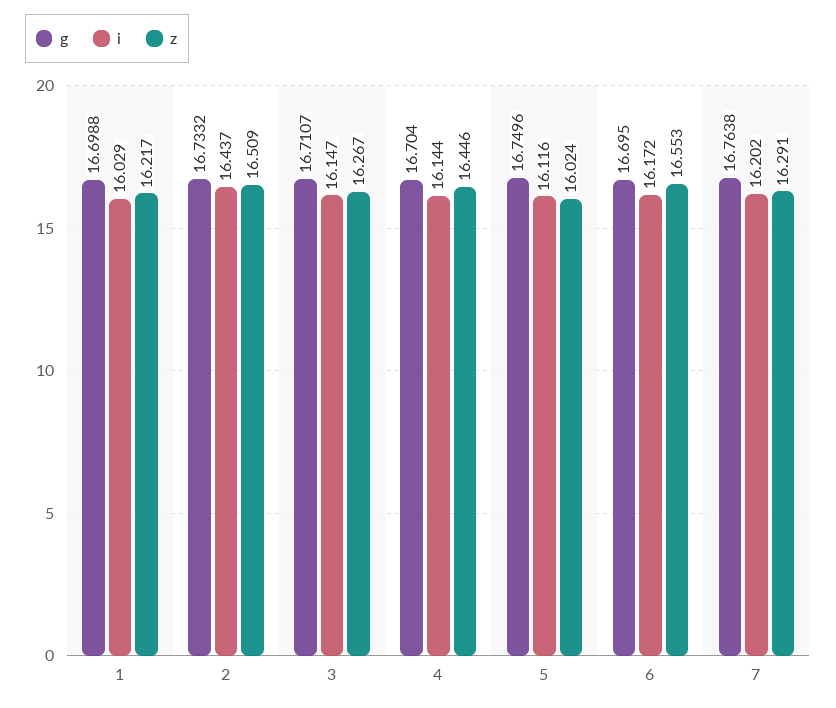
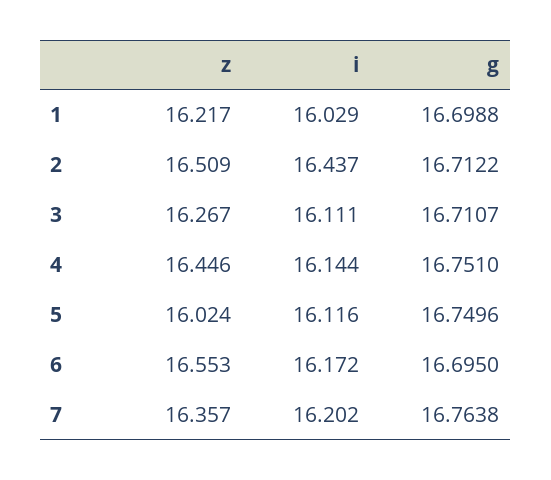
  {
    "g": {
      "1": 16.6988,
-     "2": 16.7332,
+     "2": 16.7122,
      "3": 16.7107,
-     "4": 16.704,
+     "4": 16.751,
      "5": 16.7496,
      "6": 16.695,
      "7": 16.7638
    },
    "i": {
      "1": 16.029,
      "2": 16.437,
-     "3": 16.147,
+     "3": 16.111,
      "4": 16.144,
      "5": 16.116,
      "6": 16.172,
      "7": 16.202
    },
    "z": {
      "1": 16.217,
      "2": 16.509,
      "3": 16.267,
      "4": 16.446,
      "5": 16.024,
      "6": 16.553,
-     "7": 16.291
+     "7": 16.357
    }
  }

